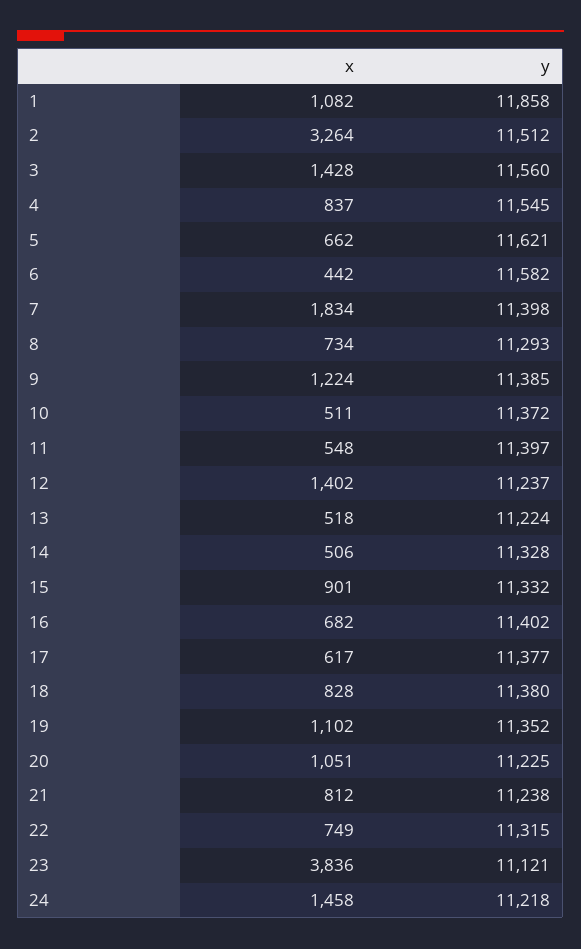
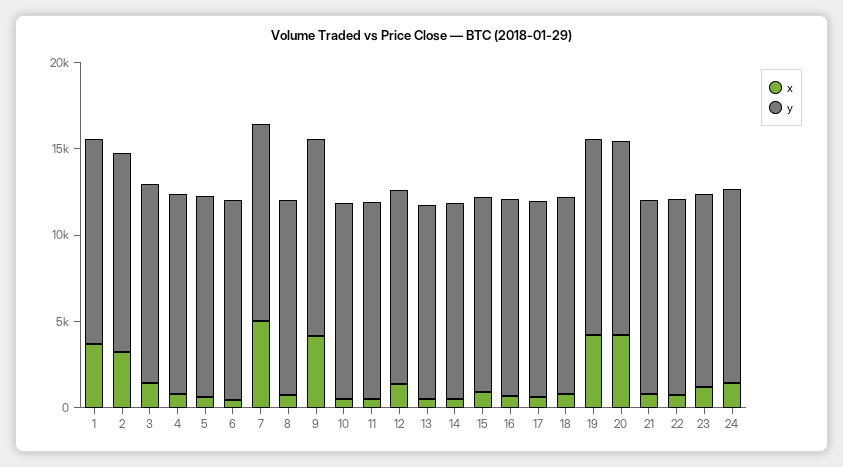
  {
    "x": {
-     "1": 1082,
+     "1": 4000,
      "2": 3264,
      "3": 1428,
      "4": 837,
      "5": 662,
      "6": 442,
-     "7": 1834,
+     "7": 5000,
      "8": 734,
-     "9": 1224,
+     "9": 4000,
      "10": 511,
      "11": 548,
      "12": 1402,
      "13": 518,
      "14": 506,
      "15": 901,
      "16": 682,
      "17": 617,
      "18": 828,
-     "19": 1102,
+     "19": 4000,
-     "20": 1051,
+     "20": 4000,
      "21": 812,
      "22": 749,
-     "23": 3836,
+     "23": 1000,
      "24": 1458
    },
    "y": {
      "1": 11858,
      "2": 11512,
      "3": 11560,
      "4": 11545,
      "5": 11621,
      "6": 11582,
      "7": 11398,
      "8": 11293,
      "9": 11385,
      "10": 11372,
      "11": 11397,
      "12": 11237,
      "13": 11224,
      "14": 11328,
      "15": 11332,
      "16": 11402,
      "17": 11377,
      "18": 11380,
      "19": 11352,
      "20": 11225,
      "21": 11238,
      "22": 11315,
      "23": 11121,
      "24": 11218
    }
  }

